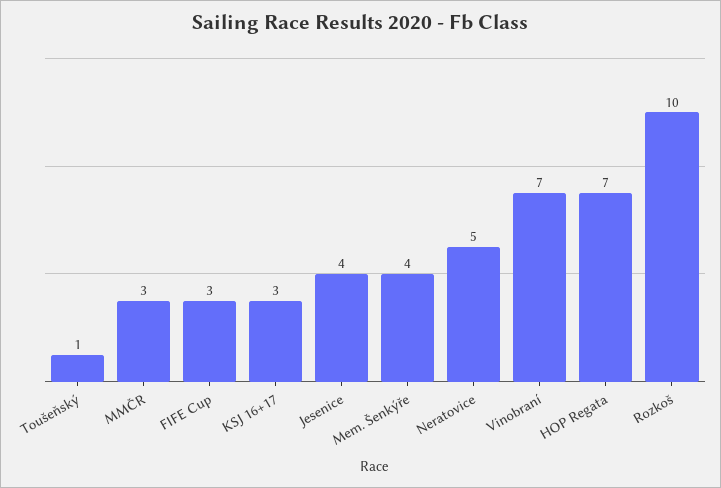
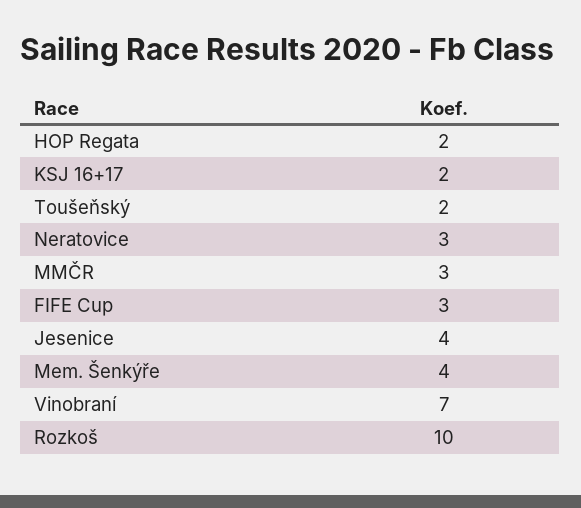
  {
-   "Toušeňský": 1,
+   "Toušeňský": 2,
    "MMČR": 3,
    "FIFE Cup": 3,
-   "KSJ 16+17": 3,
+   "KSJ 16+17": 2,
    "Jesenice": 4,
    "Mem. Šenkýře": 4,
-   "Neratovice": 5,
+   "Neratovice": 3,
    "Vinobraní": 7,
-   "HOP Regata": 7,
+   "HOP Regata": 2,
    "Rozkoš": 10
  }

